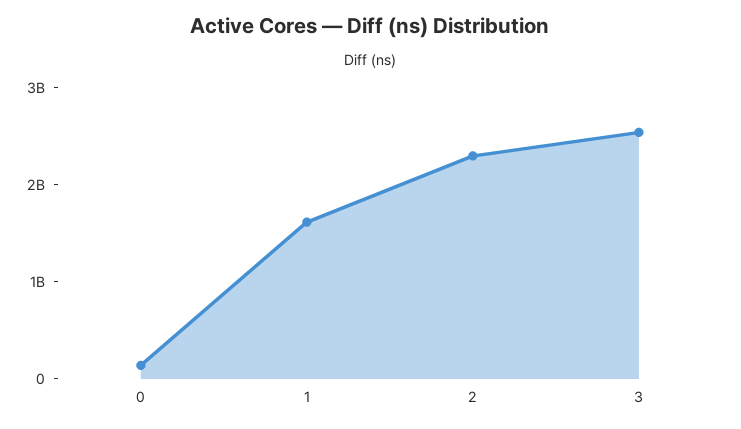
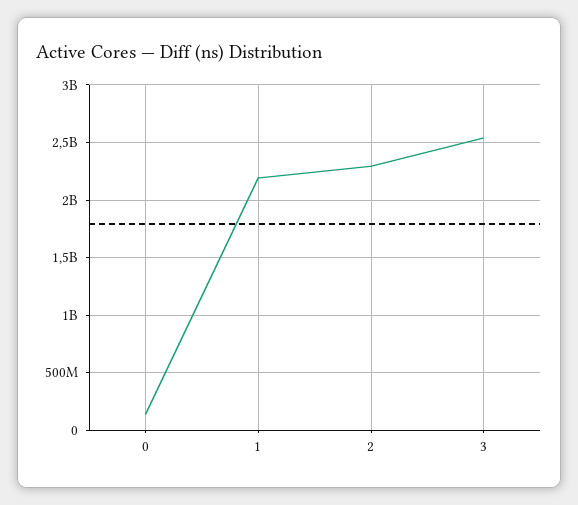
  {
    "0": 100000000,
-   "1": 1600000000,
+   "1": 2200000000,
    "2": 2300000000,
    "3": 2500000000
  }

